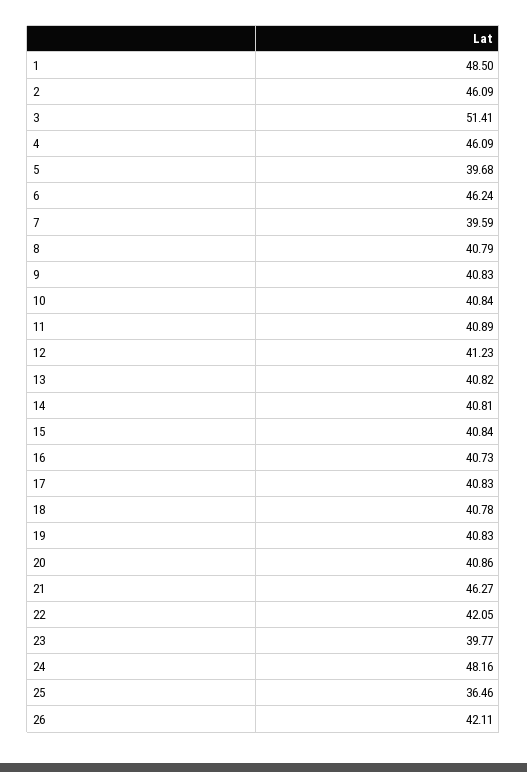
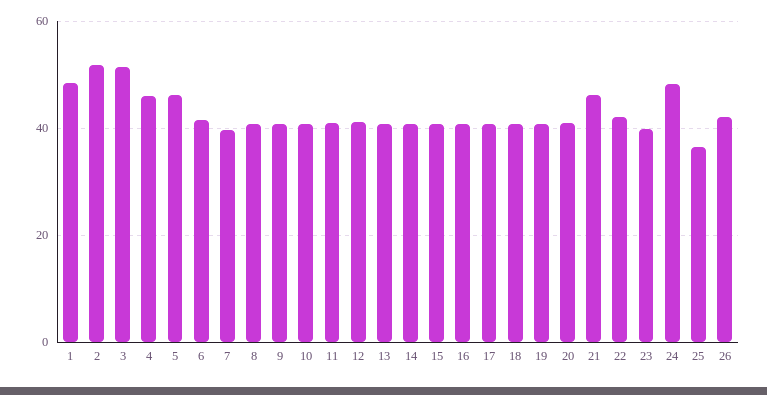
  {
    "1": 48.5,
-   "2": 46.09,
+   "2": 52,
    "3": 51.41,
    "4": 46.09,
-   "5": 39.68,
+   "5": 46,
-   "6": 46.24,
+   "6": 42,
    "7": 39.59,
    "8": 40.79,
    "9": 40.83,
    "10": 40.84,
    "11": 40.89,
    "12": 41.23,
    "13": 40.82,
    "14": 40.81,
    "15": 40.84,
    "16": 40.73,
    "17": 40.83,
    "18": 40.78,
    "19": 40.83,
    "20": 40.86,
    "21": 46.27,
    "22": 42.05,
    "23": 39.77,
    "24": 48.16,
    "25": 36.46,
    "26": 42.11
  }

